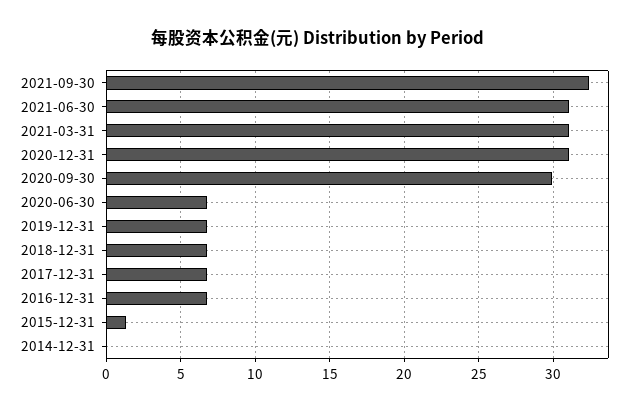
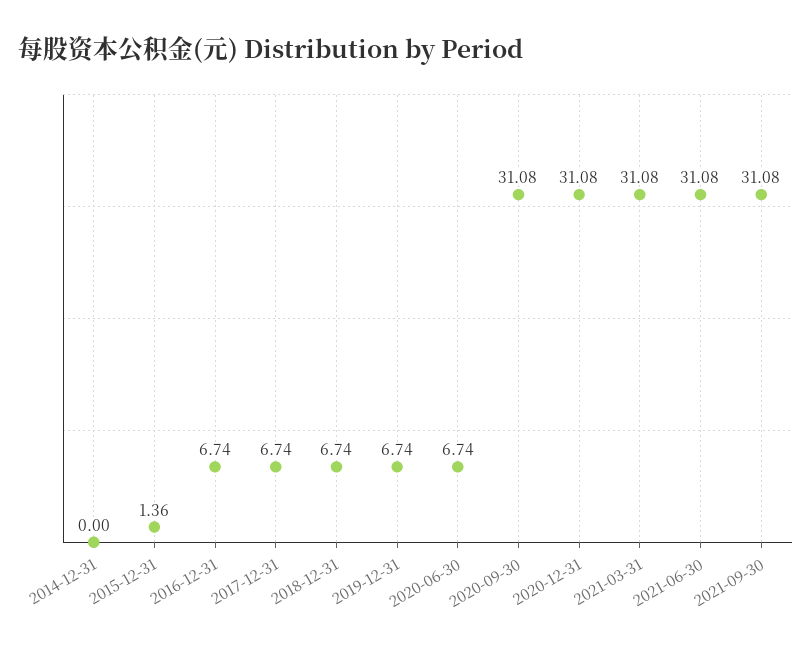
  {
-   "2021-09-30": 32.5,
+   "2021-09-30": 31.08,
    "2021-06-30": 31.08,
    "2021-03-31": 31.08,
    "2020-12-31": 31.08,
-   "2020-09-30": 30,
+   "2020-09-30": 31.08,
    "2020-06-30": 6.74,
    "2019-12-31": 6.74,
    "2018-12-31": 6.74,
    "2017-12-31": 6.74,
    "2016-12-31": 6.74,
    "2015-12-31": 1.36,
    "2014-12-31": 0
  }

